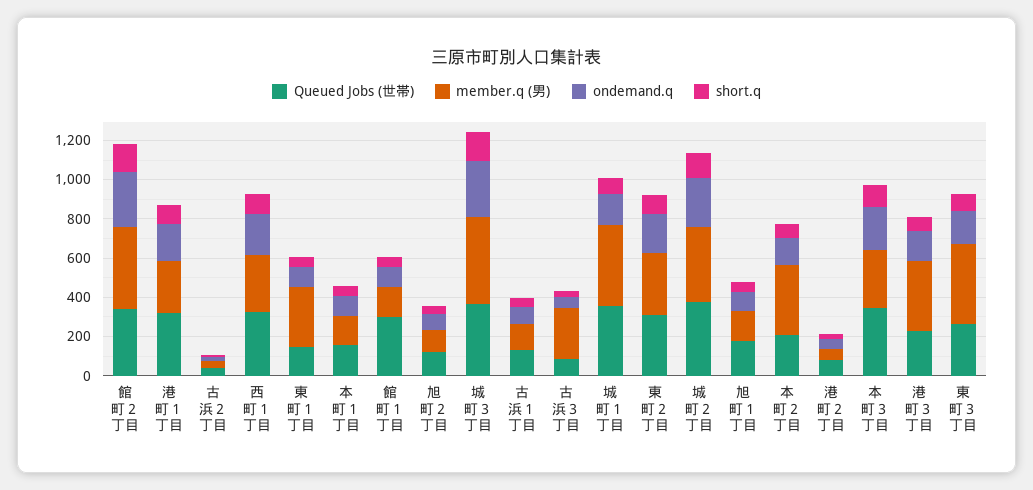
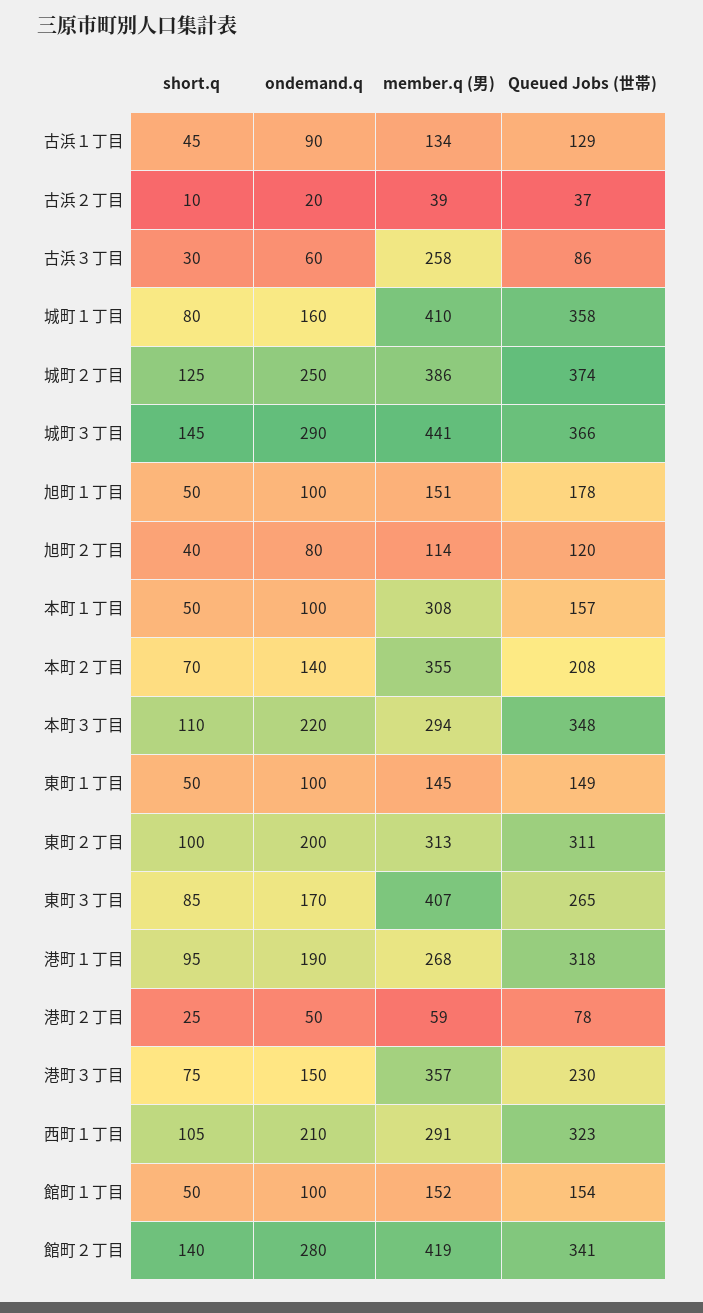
  {
    "Queued Jobs (世帯)": {
      "館町２丁目": 341,
      "港町１丁目": 318,
      "古浜２丁目": 37,
      "西町１丁目": 323,
      "東町１丁目": 149,
      "本町１丁目": 157,
-     "館町１丁目": 300,
+     "館町１丁目": 154,
      "旭町２丁目": 120,
      "城町３丁目": 366,
      "古浜１丁目": 129,
      "古浜３丁目": 86,
      "城町１丁目": 358,
      "東町２丁目": 311,
      "城町２丁目": 374,
      "旭町１丁目": 178,
      "本町２丁目": 208,
      "港町２丁目": 78,
      "本町３丁目": 348,
      "港町３丁目": 230,
      "東町３丁目": 265
    },
    "member.q (男)": {
      "館町２丁目": 419,
      "港町１丁目": 268,
      "古浜２丁目": 39,
      "西町１丁目": 291,
-     "東町１丁目": 300,
+     "東町１丁目": 145,
-     "本町１丁目": 150,
+     "本町１丁目": 308,
      "館町１丁目": 152,
      "旭町２丁目": 114,
      "城町３丁目": 441,
      "古浜１丁目": 134,
      "古浜３丁目": 258,
      "城町１丁目": 410,
      "東町２丁目": 313,
      "城町２丁目": 386,
      "旭町１丁目": 151,
      "本町２丁目": 355,
      "港町２丁目": 59,
      "本町３丁目": 294,
      "港町３丁目": 357,
      "東町３丁目": 407
    },
    "ondemand.q": {
      "館町２丁目": 280,
      "港町１丁目": 190,
      "古浜２丁目": 20,
      "西町１丁目": 210,
      "東町１丁目": 100,
      "本町１丁目": 100,
      "館町１丁目": 100,
      "旭町２丁目": 80,
      "城町３丁目": 290,
      "古浜１丁目": 90,
      "古浜３丁目": 60,
      "城町１丁目": 160,
      "東町２丁目": 200,
      "城町２丁目": 250,
      "旭町１丁目": 100,
      "本町２丁目": 140,
      "港町２丁目": 50,
      "本町３丁目": 220,
      "港町３丁目": 150,
      "東町３丁目": 170
    },
    "short.q": {
      "館町２丁目": 140,
      "港町１丁目": 95,
      "古浜２丁目": 10,
      "西町１丁目": 105,
      "東町１丁目": 50,
      "本町１丁目": 50,
      "館町１丁目": 50,
      "旭町２丁目": 40,
      "城町３丁目": 145,
      "古浜１丁目": 45,
      "古浜３丁目": 30,
      "城町１丁目": 80,
      "東町２丁目": 100,
      "城町２丁目": 125,
      "旭町１丁目": 50,
      "本町２丁目": 70,
      "港町２丁目": 25,
      "本町３丁目": 110,
      "港町３丁目": 75,
      "東町３丁目": 85
    }
  }

